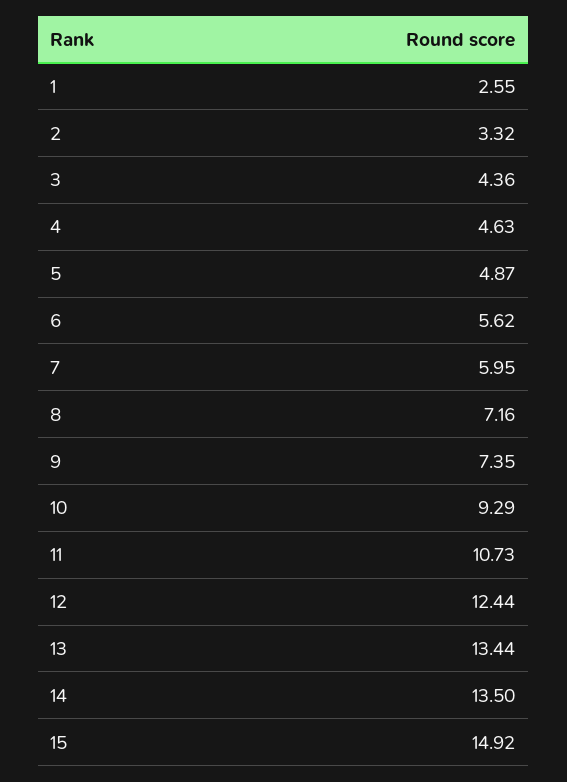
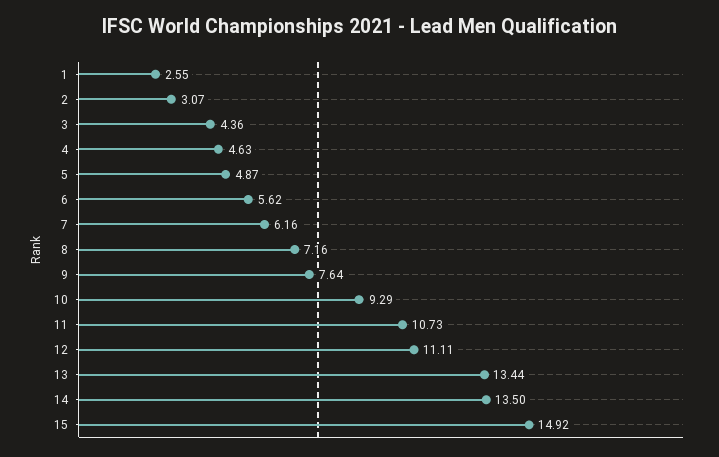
  {
    "1": 2.55,
-   "2": 3.32,
+   "2": 3.07,
    "3": 4.36,
    "4": 4.63,
    "5": 4.87,
    "6": 5.62,
-   "7": 5.95,
+   "7": 6.16,
    "8": 7.16,
-   "9": 7.35,
+   "9": 7.64,
    "10": 9.29,
    "11": 10.73,
-   "12": 12.44,
+   "12": 11.11,
    "13": 13.44,
    "14": 13.5,
    "15": 14.92
  }

